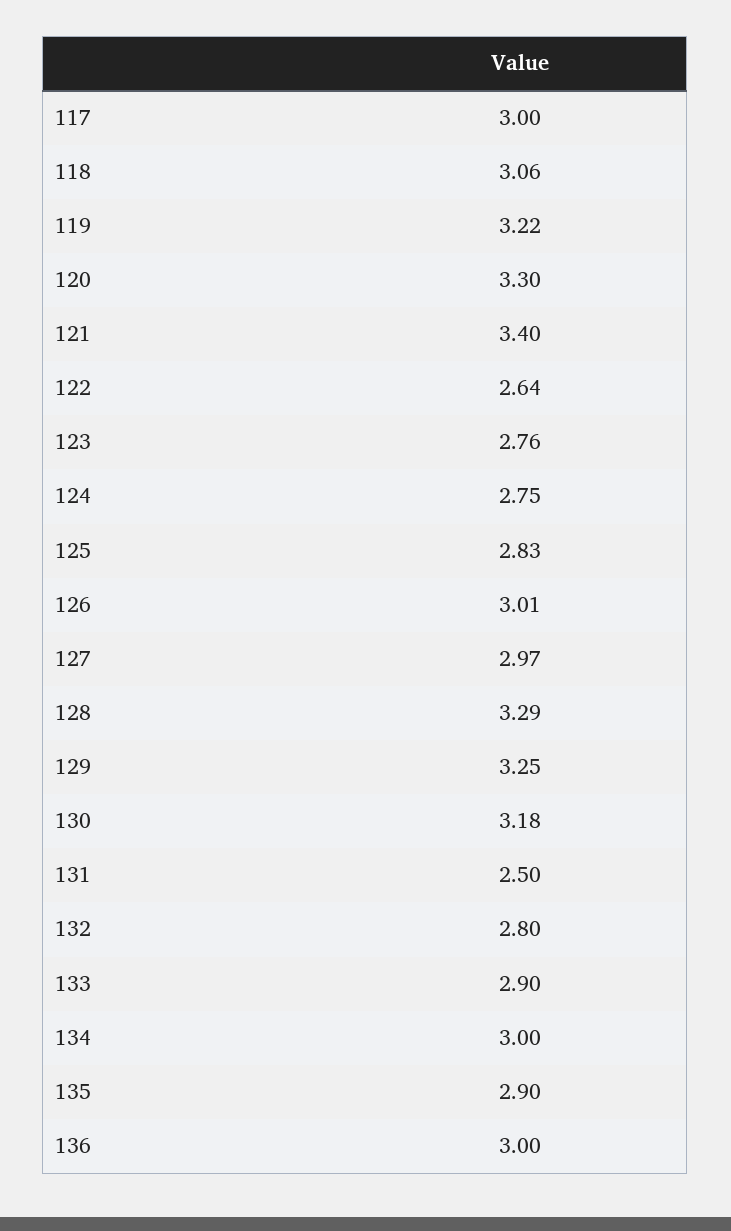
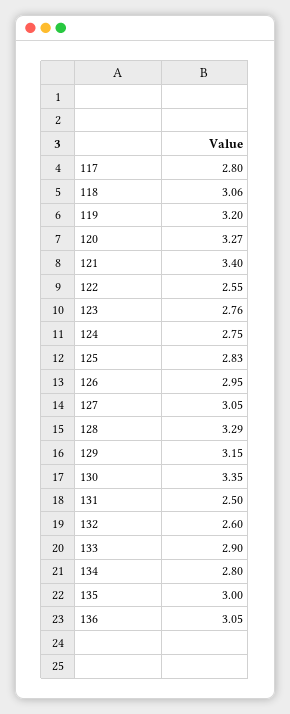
  {
-   "117": 3,
+   "117": 2.8,
    "118": 3.06,
-   "119": 3.22,
+   "119": 3.2,
-   "120": 3.3,
+   "120": 3.27,
    "121": 3.4,
-   "122": 2.64,
+   "122": 2.55,
    "123": 2.76,
    "124": 2.75,
    "125": 2.83,
-   "126": 3.01,
+   "126": 2.95,
-   "127": 2.97,
+   "127": 3.05,
    "128": 3.29,
-   "129": 3.25,
+   "129": 3.15,
-   "130": 3.18,
+   "130": 3.35,
    "131": 2.5,
-   "132": 2.8,
+   "132": 2.6,
    "133": 2.9,
-   "134": 3,
+   "134": 2.8,
-   "135": 2.9,
+   "135": 3,
-   "136": 3
+   "136": 3.05
  }

